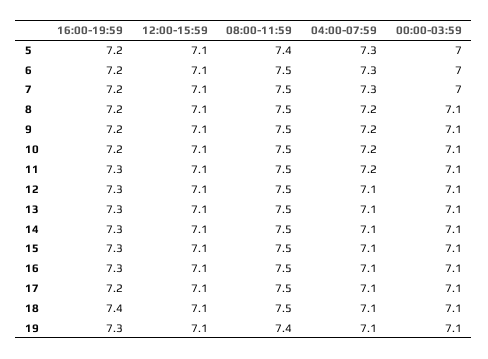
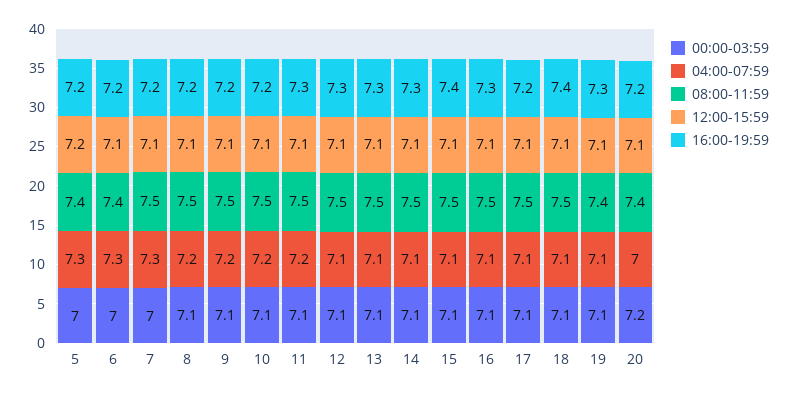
  {
    "16:00-19:59": {
      "5": 7.2,
      "6": 7.2,
      "7": 7.2,
      "8": 7.2,
      "9": 7.2,
      "10": 7.2,
      "11": 7.3,
      "12": 7.3,
      "13": 7.3,
      "14": 7.3,
-     "15": 7.3,
+     "15": 7.4,
      "16": 7.3,
      "17": 7.2,
      "18": 7.4,
-     "19": 7.3
+     "19": 7.3,
+     "20": 7.2
    },
    "12:00-15:59": {
-     "5": 7.1,
+     "5": 7.2,
      "6": 7.1,
      "7": 7.1,
      "8": 7.1,
      "9": 7.1,
      "10": 7.1,
      "11": 7.1,
      "12": 7.1,
      "13": 7.1,
      "14": 7.1,
      "15": 7.1,
      "16": 7.1,
      "17": 7.1,
      "18": 7.1,
-     "19": 7.1
+     "19": 7.1,
+     "20": 7.1
    },
    "08:00-11:59": {
      "5": 7.4,
-     "6": 7.5,
+     "6": 7.4,
      "7": 7.5,
      "8": 7.5,
      "9": 7.5,
      "10": 7.5,
      "11": 7.5,
      "12": 7.5,
      "13": 7.5,
      "14": 7.5,
      "15": 7.5,
      "16": 7.5,
      "17": 7.5,
      "18": 7.5,
-     "19": 7.4
+     "19": 7.4,
+     "20": 7.4
    },
    "04:00-07:59": {
      "5": 7.3,
      "6": 7.3,
      "7": 7.3,
      "8": 7.2,
      "9": 7.2,
      "10": 7.2,
      "11": 7.2,
      "12": 7.1,
      "13": 7.1,
      "14": 7.1,
      "15": 7.1,
      "16": 7.1,
      "17": 7.1,
      "18": 7.1,
-     "19": 7.1
+     "19": 7.1,
+     "20": 7
    },
    "00:00-03:59": {
      "5": 7,
      "6": 7,
      "7": 7,
      "8": 7.1,
      "9": 7.1,
      "10": 7.1,
      "11": 7.1,
      "12": 7.1,
      "13": 7.1,
      "14": 7.1,
      "15": 7.1,
      "16": 7.1,
      "17": 7.1,
      "18": 7.1,
-     "19": 7.1
+     "19": 7.1,
+     "20": 7.2
    }
  }

